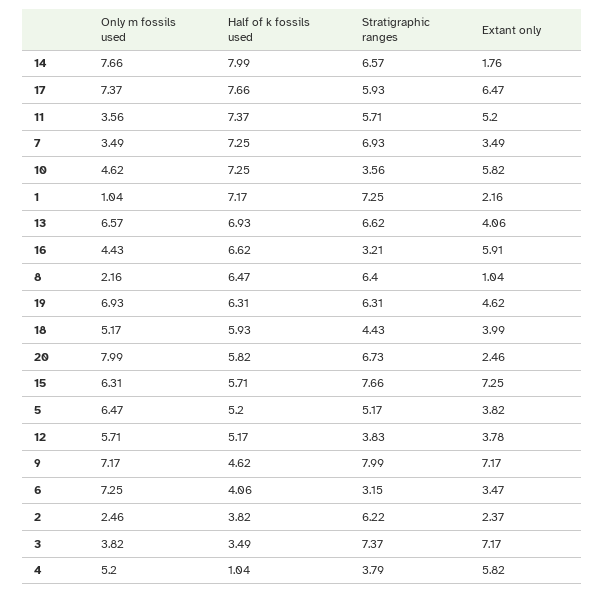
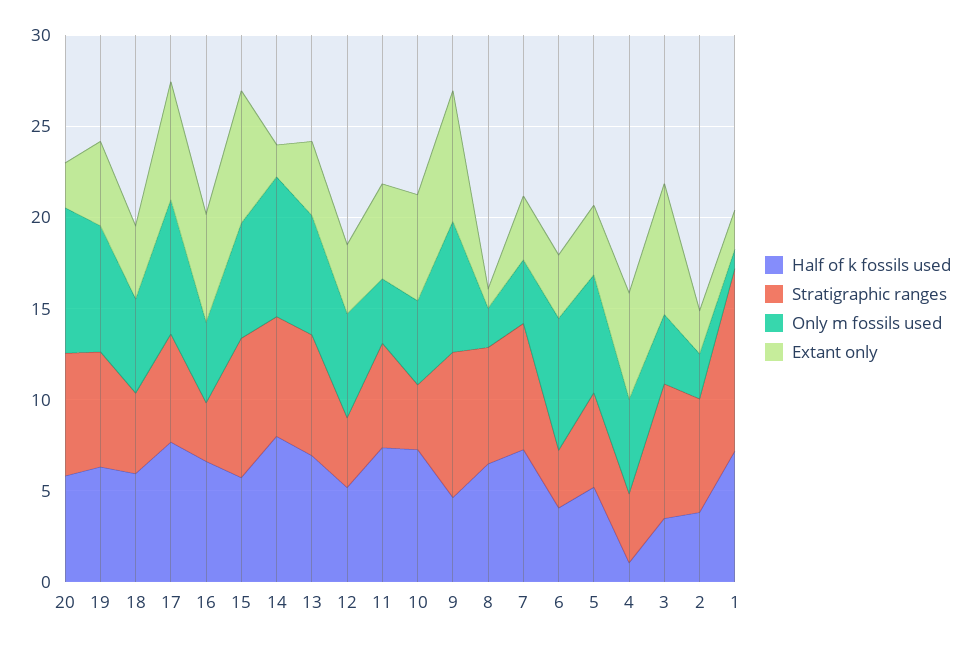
  {
    "Only m fossils used": {
      "14": 7.66,
      "17": 7.37,
      "11": 3.56,
      "7": 3.49,
      "10": 4.62,
      "1": 1.04,
      "13": 6.57,
      "16": 4.43,
      "8": 2.16,
      "19": 6.93,
      "18": 5.17,
      "20": 7.99,
      "15": 6.31,
      "5": 6.47,
      "12": 5.71,
      "9": 7.17,
      "6": 7.25,
      "2": 2.46,
      "3": 3.82,
      "4": 5.2
    },
    "Half of k fossils used": {
      "14": 7.99,
      "17": 7.66,
      "11": 7.37,
      "7": 7.25,
      "10": 7.25,
      "1": 7.17,
      "13": 6.93,
      "16": 6.62,
      "8": 6.47,
      "19": 6.31,
      "18": 5.93,
      "20": 5.82,
      "15": 5.71,
      "5": 5.2,
      "12": 5.17,
      "9": 4.62,
      "6": 4.06,
      "2": 3.82,
      "3": 3.49,
      "4": 1.04
    },
    "Stratigraphic ranges": {
      "14": 6.57,
      "17": 5.93,
      "11": 5.71,
      "7": 6.93,
      "10": 3.56,
-     "1": 7.25,
+     "1": 10,
      "13": 6.62,
      "16": 3.21,
      "8": 6.4,
      "19": 6.31,
      "18": 4.43,
      "20": 6.73,
      "15": 7.66,
      "5": 5.17,
      "12": 3.83,
      "9": 7.99,
      "6": 3.15,
      "2": 6.22,
      "3": 7.37,
      "4": 3.79
    },
    "Extant only": {
      "14": 1.76,
      "17": 6.47,
      "11": 5.2,
      "7": 3.49,
      "10": 5.82,
      "1": 2.16,
      "13": 4.06,
      "16": 5.91,
      "8": 1.04,
      "19": 4.62,
      "18": 3.99,
      "20": 2.46,
      "15": 7.25,
      "5": 3.82,
      "12": 3.78,
      "9": 7.17,
      "6": 3.47,
      "2": 2.37,
      "3": 7.17,
      "4": 5.82
    }
  }

